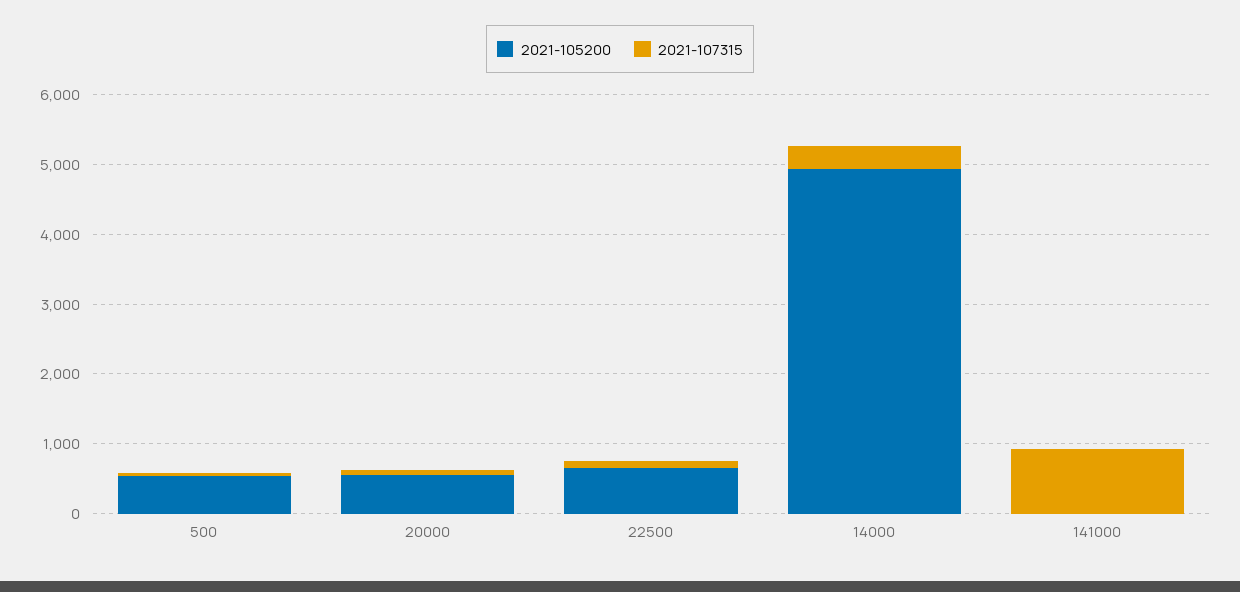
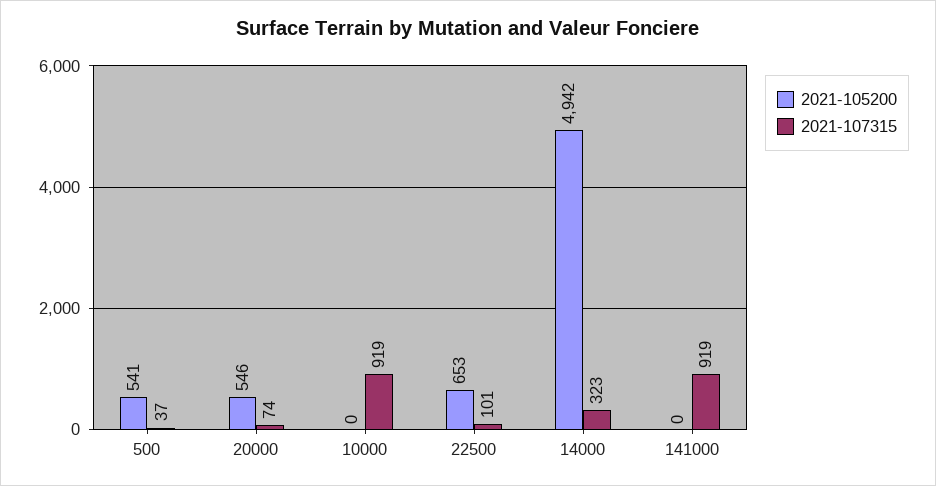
  {
    "2021-105200": {
      "500": 541,
      "20000": 546,
      "22500": 653,
      "14000": 4942,
-     "141000": 0
+     "141000": 0,
+     "10000": 0
    },
    "2021-107315": {
      "500": 37,
      "20000": 74,
      "22500": 101,
      "14000": 323,
-     "141000": 919
+     "141000": 919,
+     "10000": 919
    }
  }

